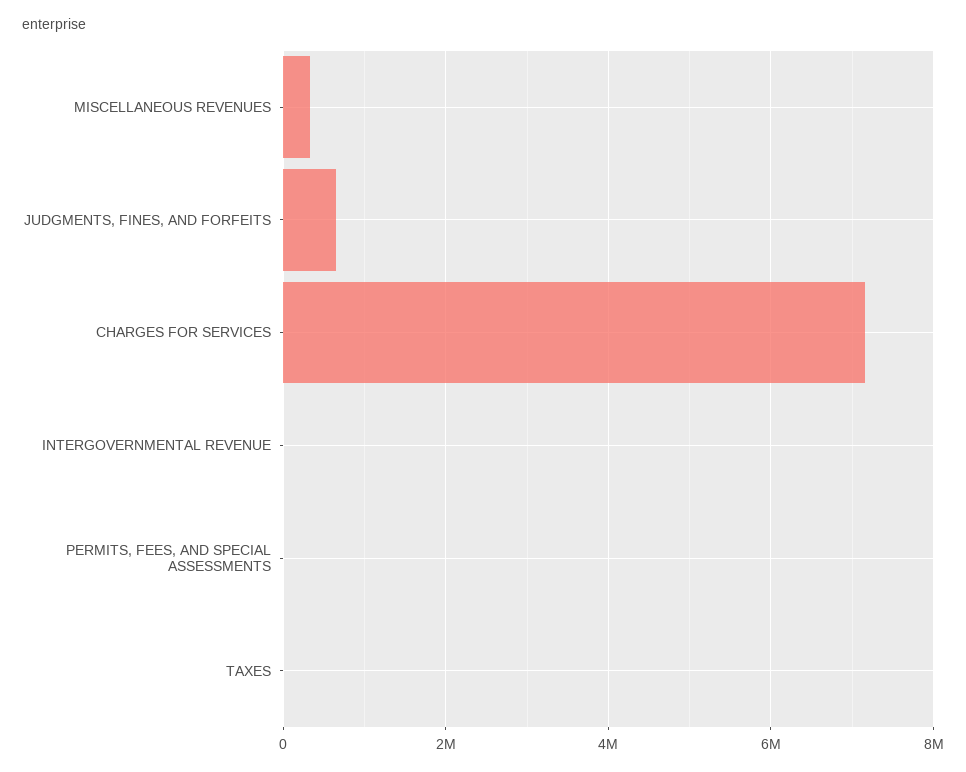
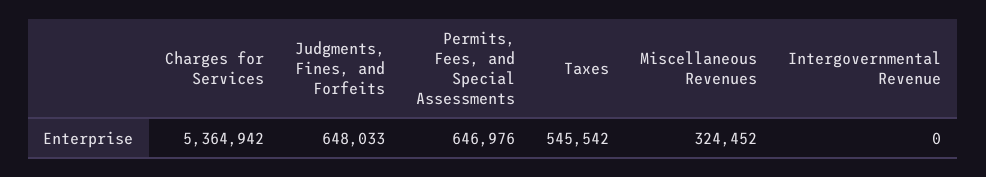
  {
    "MISCELLANEOUS REVENUES": 324452,
    "JUDGMENTS, FINES, AND FORFEITS": 648033,
-   "CHARGES FOR SERVICES": 7200000,
+   "CHARGES FOR SERVICES": 5364942,
    "INTERGOVERNMENTAL REVENUE": 0,
-   "PERMITS, FEES, AND SPECIAL ASSESSMENTS": 0,
+   "PERMITS, FEES, AND SPECIAL ASSESSMENTS": 646976,
-   "TAXES": 0
+   "TAXES": 545542
  }

